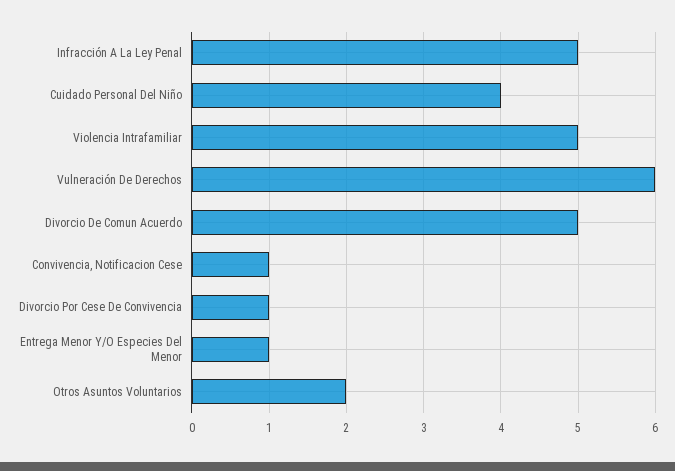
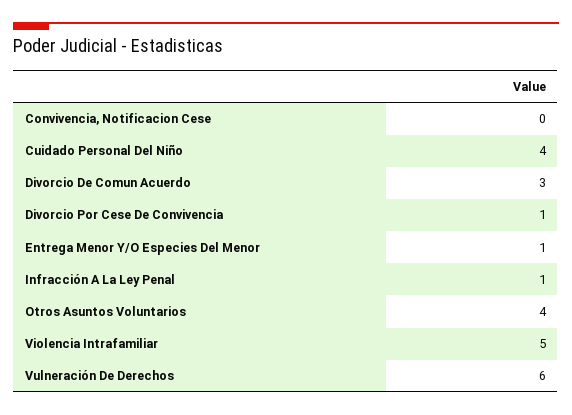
  {
-   "Infracción A La Ley Penal": 5,
+   "Infracción A La Ley Penal": 1,
    "Cuidado Personal Del Niño": 4,
    "Violencia Intrafamiliar": 5,
    "Vulneración De Derechos": 6,
-   "Divorcio De Comun Acuerdo": 5,
+   "Divorcio De Comun Acuerdo": 3,
-   "Convivencia, Notificacion Cese": 1,
+   "Convivencia, Notificacion Cese": 0,
    "Divorcio Por Cese De Convivencia": 1,
    "Entrega Menor Y/O Especies Del Menor": 1,
-   "Otros Asuntos Voluntarios": 2
+   "Otros Asuntos Voluntarios": 4
  }

